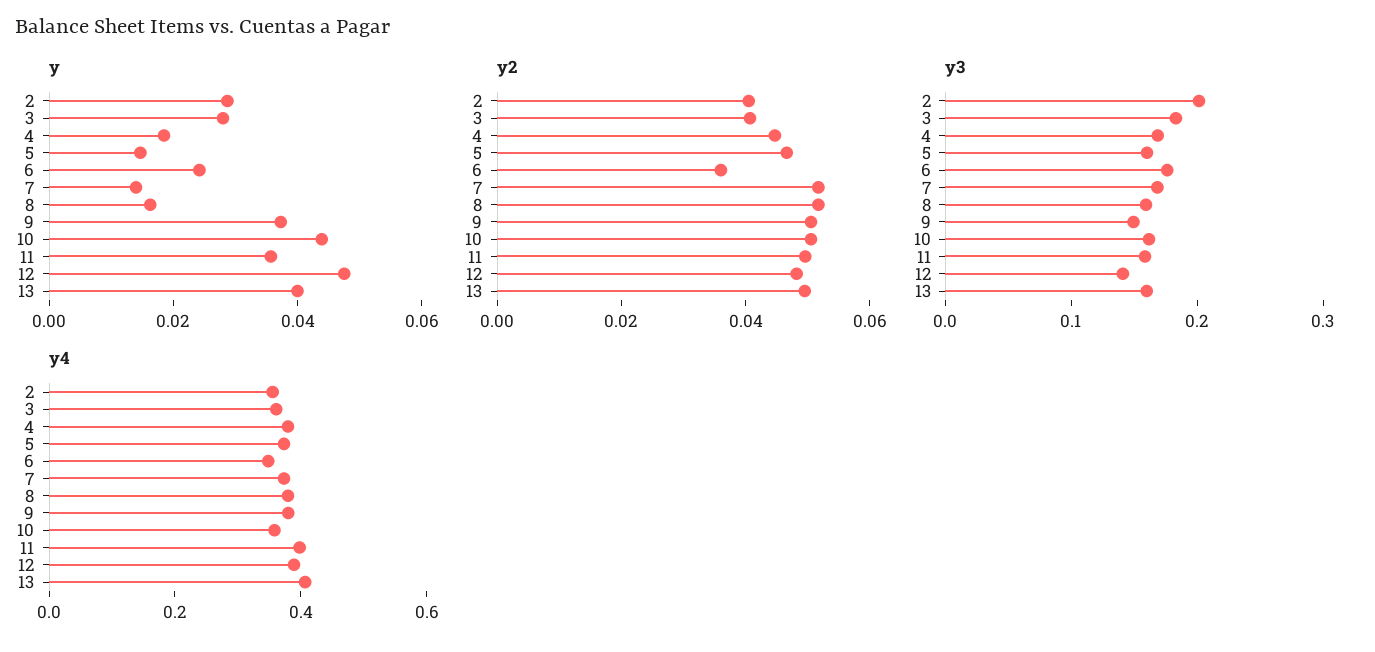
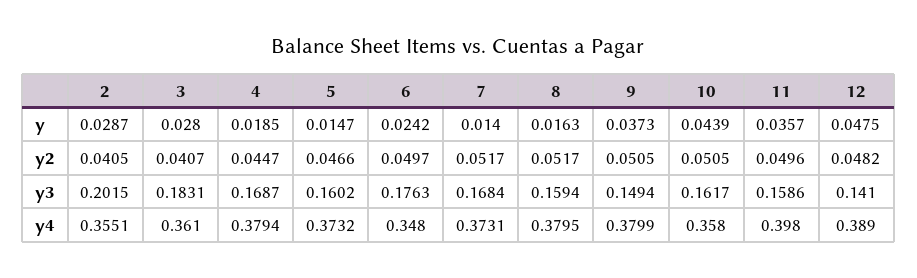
  {
    "y": {
      "2": 0.0287,
      "3": 0.028,
      "4": 0.0185,
      "5": 0.0147,
      "6": 0.0242,
      "7": 0.014,
      "8": 0.0163,
      "9": 0.0373,
      "10": 0.0439,
      "11": 0.0357,
-     "12": 0.0475,
+     "12": 0.0475
-     "13": 0.04
    },
    "y2": {
      "2": 0.0405,
      "3": 0.0407,
      "4": 0.0447,
      "5": 0.0466,
-     "6": 0.035,
+     "6": 0.0497,
      "7": 0.0517,
      "8": 0.0517,
      "9": 0.0505,
      "10": 0.0505,
      "11": 0.0496,
-     "12": 0.0482,
+     "12": 0.0482
-     "13": 0.05
    },
    "y3": {
      "2": 0.2015,
      "3": 0.1831,
      "4": 0.1687,
      "5": 0.1602,
      "6": 0.1763,
      "7": 0.1684,
      "8": 0.1594,
      "9": 0.1494,
      "10": 0.1617,
      "11": 0.1586,
-     "12": 0.141,
+     "12": 0.141
-     "13": 0.16
    },
    "y4": {
      "2": 0.3551,
      "3": 0.361,
      "4": 0.3794,
      "5": 0.3732,
      "6": 0.348,
      "7": 0.3731,
      "8": 0.3795,
      "9": 0.3799,
      "10": 0.358,
      "11": 0.398,
-     "12": 0.389,
+     "12": 0.389
-     "13": 0.4
    }
  }

